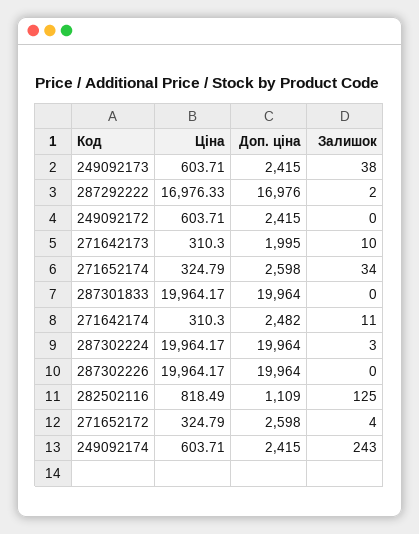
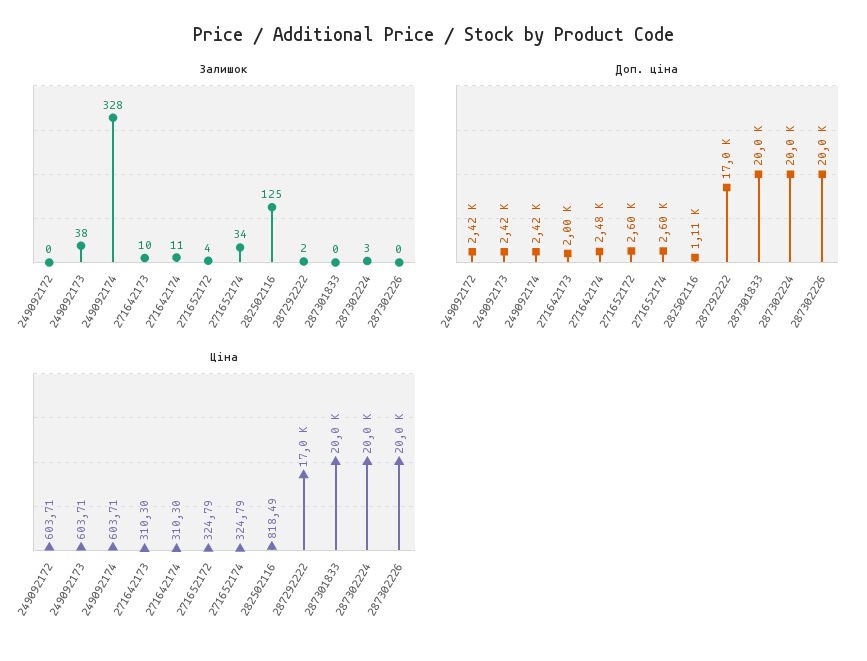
  {
    "Ціна": {
      "249092173": 603.71,
      "287292222": 16976.33,
      "249092172": 603.71,
      "271642173": 310.3,
      "271652174": 324.79,
      "287301833": 19964.17,
      "271642174": 310.3,
      "287302224": 19964.17,
      "287302226": 19964.17,
      "282502116": 818.49,
      "271652172": 324.79,
      "249092174": 603.71
    },
    "Доп. ціна": {
      "249092173": 2415,
      "287292222": 16976,
      "249092172": 2415,
      "271642173": 1995,
      "271652174": 2598,
      "287301833": 19964,
      "271642174": 2482,
      "287302224": 19964,
      "287302226": 19964,
      "282502116": 1109,
      "271652172": 2598,
      "249092174": 2415
    },
    "Залишок": {
      "249092173": 38,
      "287292222": 2,
      "249092172": 0,
      "271642173": 10,
      "271652174": 34,
      "287301833": 0,
      "271642174": 11,
      "287302224": 3,
      "287302226": 0,
      "282502116": 125,
      "271652172": 4,
-     "249092174": 243
+     "249092174": 328
    }
  }

